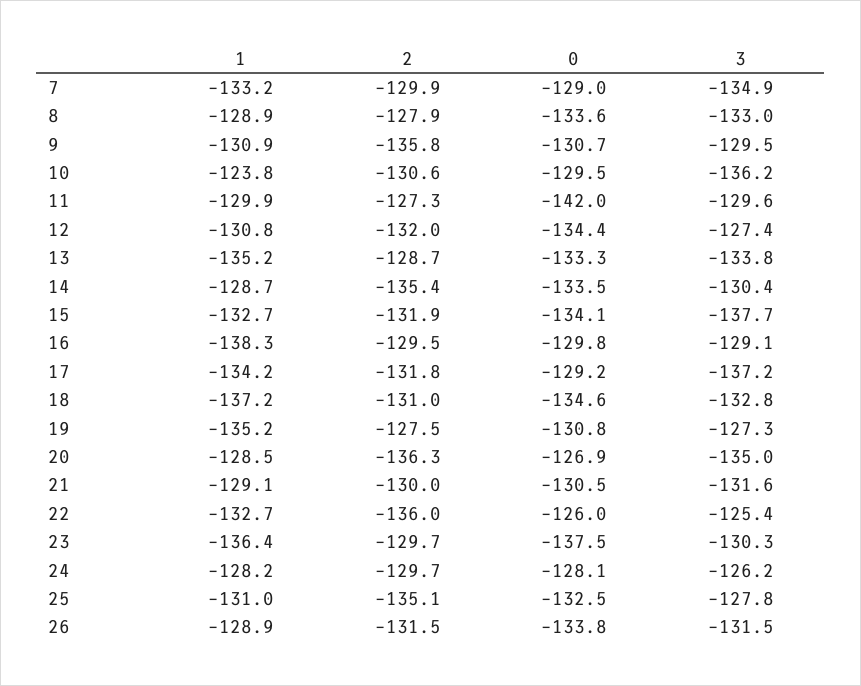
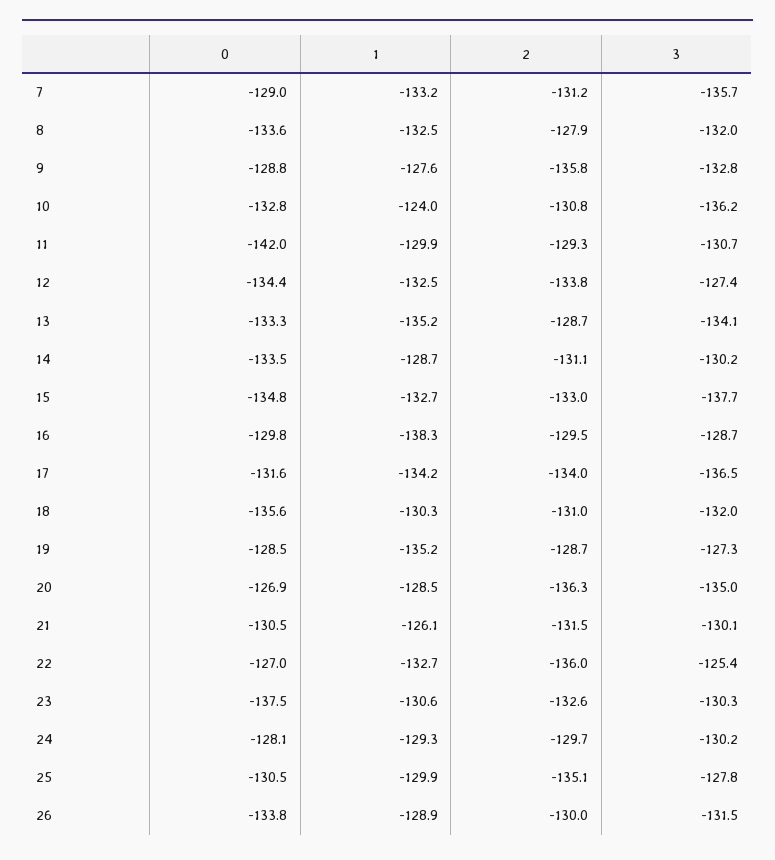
  {
    "1": {
      "7": -133.2,
-     "8": -128.9,
+     "8": -132.5,
-     "9": -130.9,
+     "9": -127.6,
-     "10": -123.8,
+     "10": -124,
      "11": -129.9,
-     "12": -130.8,
+     "12": -132.5,
      "13": -135.2,
      "14": -128.7,
      "15": -132.7,
      "16": -138.3,
      "17": -134.2,
-     "18": -137.2,
+     "18": -130.3,
      "19": -135.2,
      "20": -128.5,
-     "21": -129.1,
+     "21": -126.1,
      "22": -132.7,
-     "23": -136.4,
+     "23": -130.6,
-     "24": -128.2,
+     "24": -129.3,
-     "25": -131,
+     "25": -129.9,
      "26": -128.9
    },
    "2": {
-     "7": -129.9,
+     "7": -131.2,
      "8": -127.9,
      "9": -135.8,
-     "10": -130.6,
+     "10": -130.8,
-     "11": -127.3,
+     "11": -129.3,
-     "12": -132,
+     "12": -133.8,
      "13": -128.7,
-     "14": -135.4,
+     "14": -131.1,
-     "15": -131.9,
+     "15": -133,
      "16": -129.5,
-     "17": -131.8,
+     "17": -134,
      "18": -131,
-     "19": -127.5,
+     "19": -128.7,
      "20": -136.3,
-     "21": -130,
+     "21": -131.5,
      "22": -136,
-     "23": -129.7,
+     "23": -132.6,
      "24": -129.7,
      "25": -135.1,
-     "26": -131.5
+     "26": -130
    },
    "0": {
      "7": -129,
      "8": -133.6,
-     "9": -130.7,
+     "9": -128.8,
-     "10": -129.5,
+     "10": -132.8,
      "11": -142,
      "12": -134.4,
      "13": -133.3,
      "14": -133.5,
-     "15": -134.1,
+     "15": -134.8,
      "16": -129.8,
-     "17": -129.2,
+     "17": -131.6,
-     "18": -134.6,
+     "18": -135.6,
-     "19": -130.8,
+     "19": -128.5,
      "20": -126.9,
      "21": -130.5,
-     "22": -126,
+     "22": -127,
      "23": -137.5,
      "24": -128.1,
-     "25": -132.5,
+     "25": -130.5,
      "26": -133.8
    },
    "3": {
-     "7": -134.9,
+     "7": -135.7,
-     "8": -133,
+     "8": -132,
-     "9": -129.5,
+     "9": -132.8,
      "10": -136.2,
-     "11": -129.6,
+     "11": -130.7,
      "12": -127.4,
-     "13": -133.8,
+     "13": -134.1,
-     "14": -130.4,
+     "14": -130.2,
      "15": -137.7,
-     "16": -129.1,
+     "16": -128.7,
-     "17": -137.2,
+     "17": -136.5,
-     "18": -132.8,
+     "18": -132,
      "19": -127.3,
      "20": -135,
-     "21": -131.6,
+     "21": -130.1,
      "22": -125.4,
      "23": -130.3,
-     "24": -126.2,
+     "24": -130.2,
      "25": -127.8,
      "26": -131.5
    }
  }

